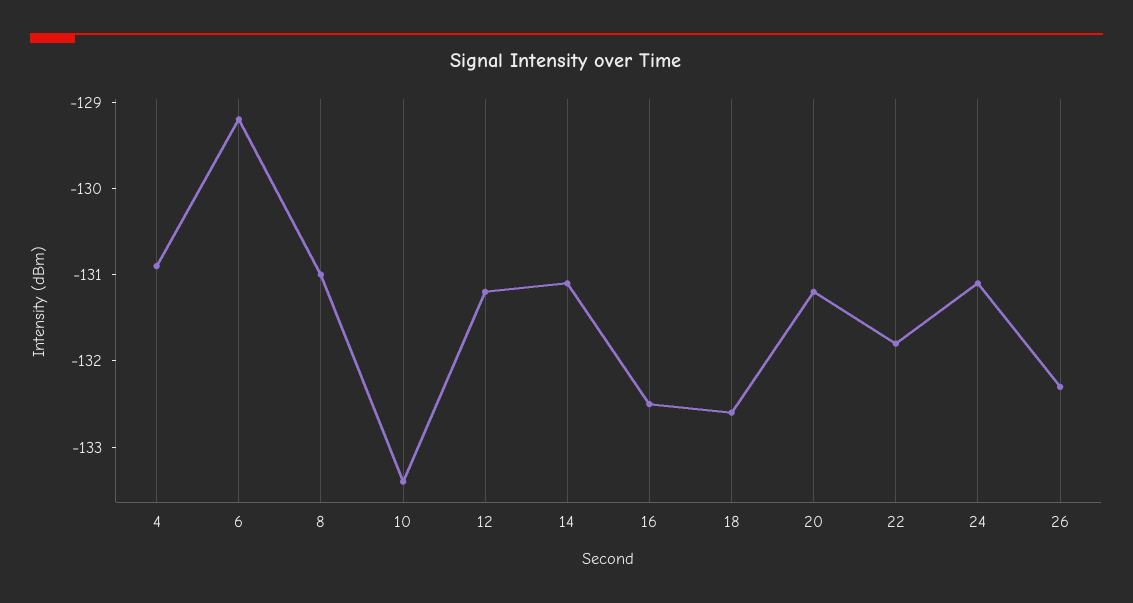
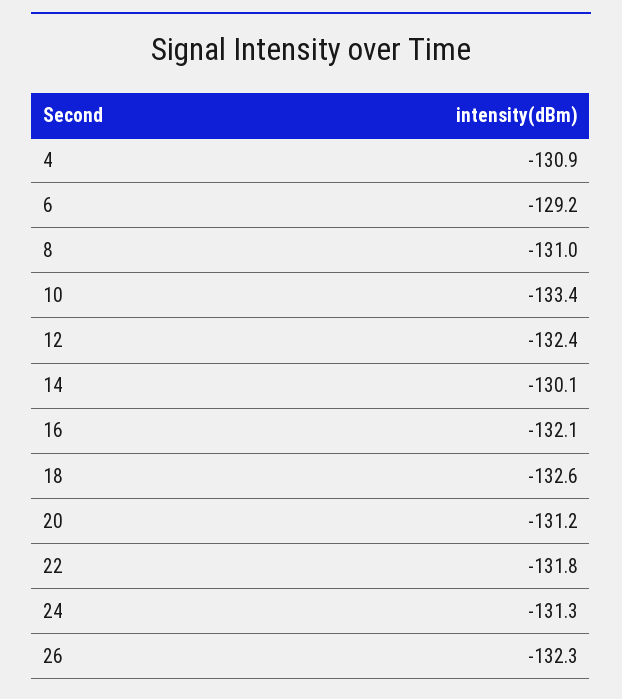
  {
    "4": -130.9,
    "6": -129.2,
    "8": -131,
    "10": -133.4,
-   "12": -131.2,
+   "12": -132.4,
-   "14": -131.1,
+   "14": -130.1,
-   "16": -132.5,
+   "16": -132.1,
    "18": -132.6,
    "20": -131.2,
    "22": -131.8,
-   "24": -131.1,
+   "24": -131.3,
    "26": -132.3
  }

